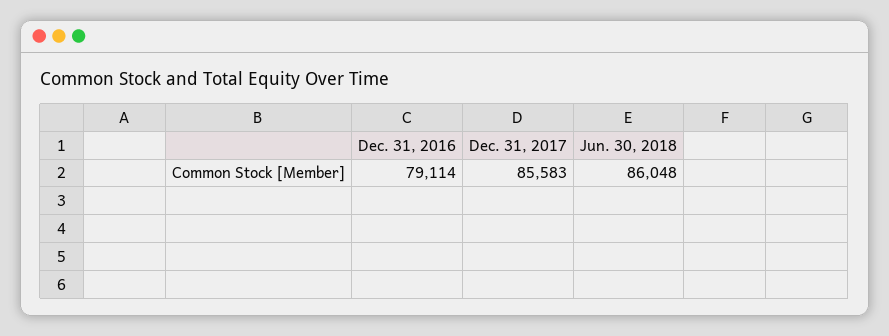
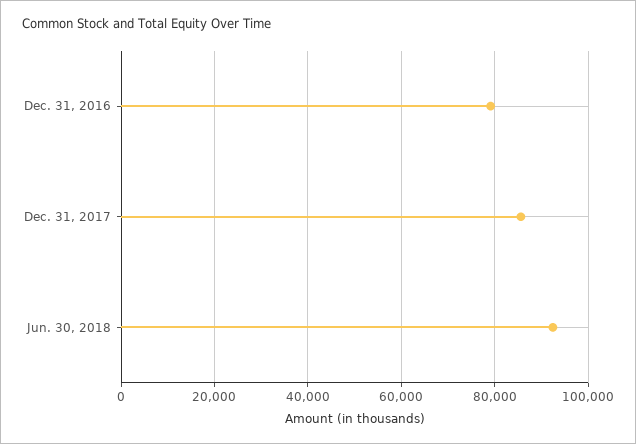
  {
    "Dec. 31, 2016": 79114,
    "Dec. 31, 2017": 85583,
-   "Jun. 30, 2018": 86048
+   "Jun. 30, 2018": 92000
  }

